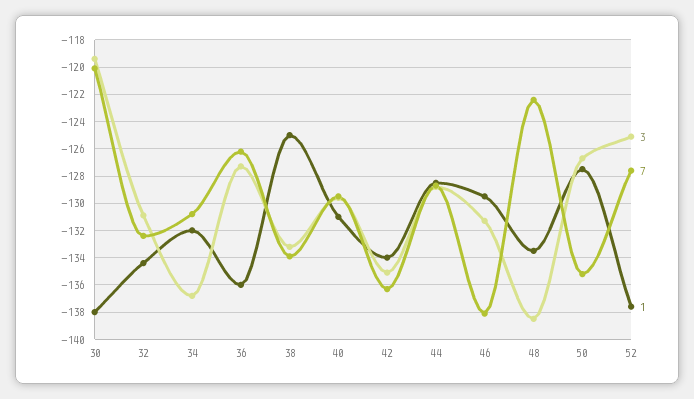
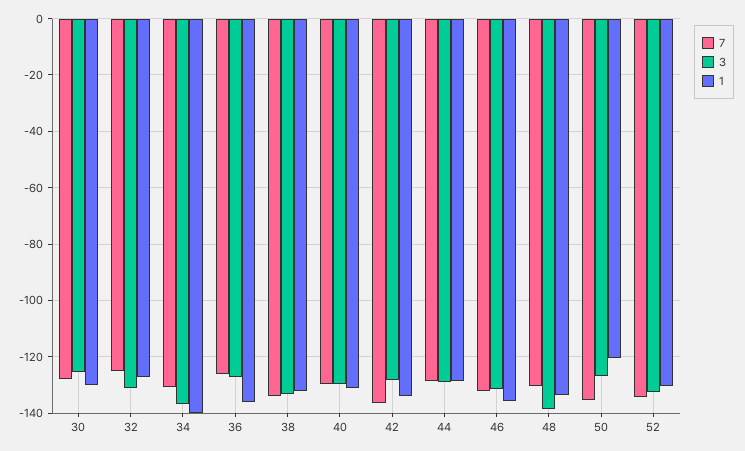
  {
    "3": {
-     "30": -119.5,
+     "30": -125,
      "32": -131,
      "34": -137,
      "36": -127.5,
      "38": -133,
      "40": -129.5,
-     "42": -135,
+     "42": -127.5,
      "44": -129,
      "46": -131.5,
      "48": -138.5,
      "50": -126.5,
-     "52": -125
+     "52": -132.5
    },
    "7": {
-     "30": -120,
+     "30": -127.5,
-     "32": -132.5,
+     "32": -125,
      "34": -131,
      "36": -126,
      "38": -134,
      "40": -129.5,
      "42": -136.5,
      "44": -128.5,
-     "46": -138,
+     "46": -132.5,
-     "48": -122.5,
+     "48": -130,
      "50": -135,
-     "52": -127.5
+     "52": -135
    },
    "1": {
-     "30": -138,
+     "30": -130,
-     "32": -134.5,
+     "32": -127.5,
-     "34": -132,
+     "34": -140,
      "36": -136,
-     "38": -125,
+     "38": -132.5,
      "40": -131,
      "42": -134,
      "44": -128.5,
-     "46": -129.5,
+     "46": -135,
      "48": -133.5,
-     "50": -127.5,
+     "50": -120,
-     "52": -137.5
+     "52": -130
    }
  }

